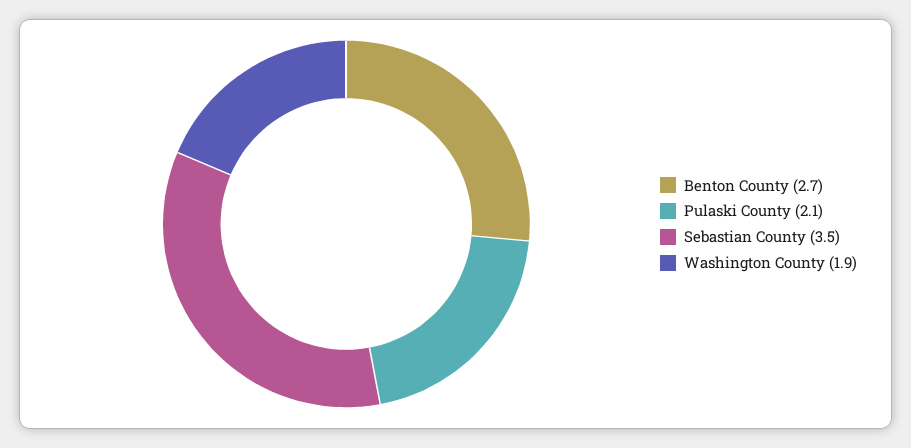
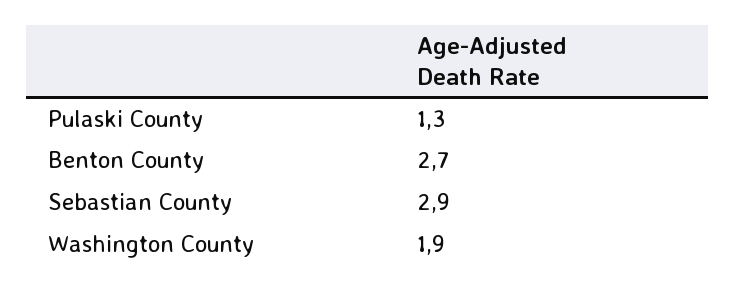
  {
    "Benton County": 2.7,
-   "Pulaski County": 2.1,
+   "Pulaski County": 1.3,
-   "Sebastian County": 3.5,
+   "Sebastian County": 2.9,
    "Washington County": 1.9
  }

